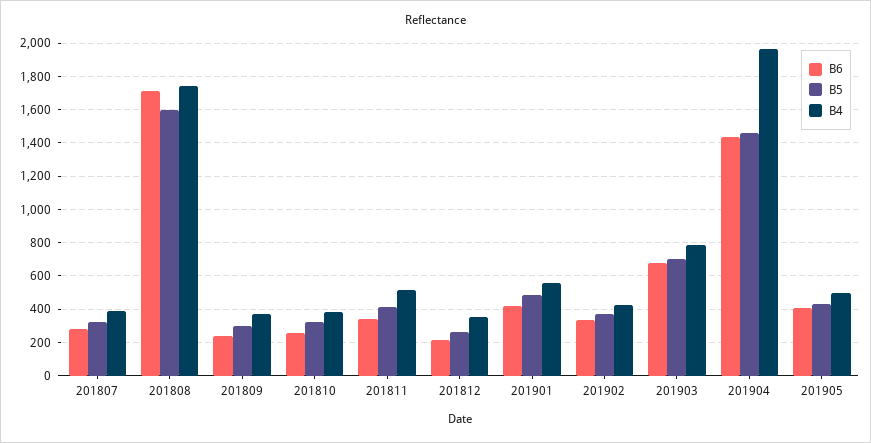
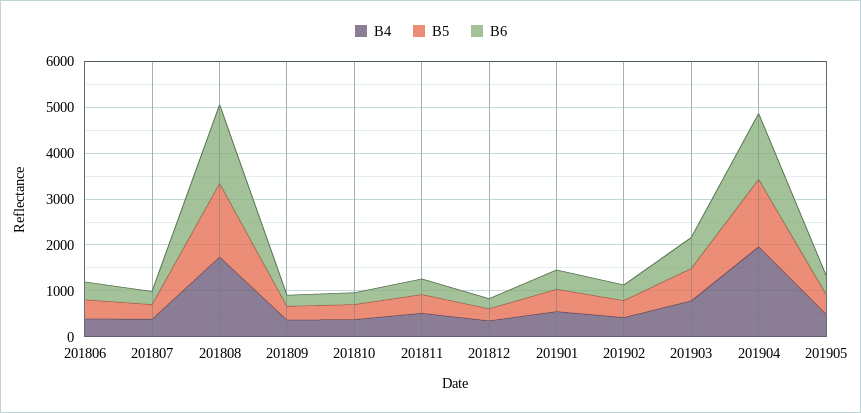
  {
    "B6": {
      "201807": 300,
      "201808": 1700,
      "201809": 250,
      "201810": 250,
      "201811": 350,
      "201812": 200,
      "201901": 400,
      "201902": 350,
      "201903": 700,
      "201904": 1450,
-     "201905": 400
+     "201905": 400,
+     "201806": 400
    },
    "B5": {
      "201807": 300,
      "201808": 1600,
      "201809": 300,
      "201810": 350,
      "201811": 400,
      "201812": 250,
      "201901": 500,
      "201902": 350,
      "201903": 700,
      "201904": 1450,
-     "201905": 450
+     "201905": 450,
+     "201806": 400
    },
    "B4": {
      "201807": 400,
      "201808": 1750,
      "201809": 350,
      "201810": 400,
      "201811": 500,
      "201812": 350,
      "201901": 550,
      "201902": 400,
      "201903": 800,
      "201904": 1950,
-     "201905": 500
+     "201905": 500,
+     "201806": 400
    }
  }

